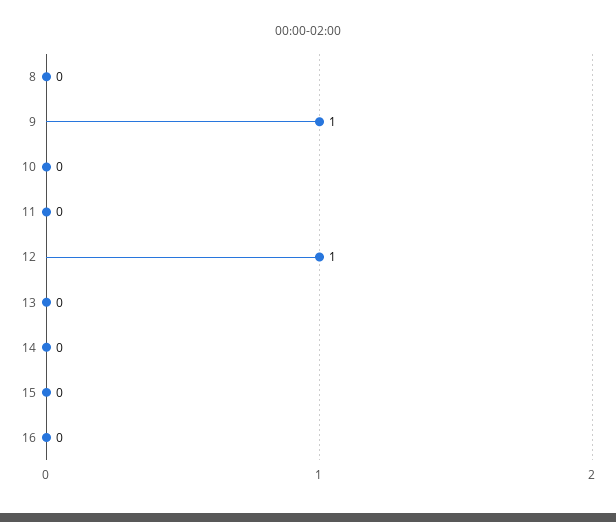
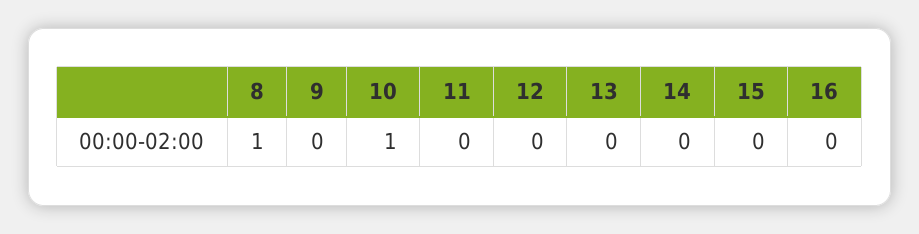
  {
-   "8": 0,
+   "8": 1,
-   "9": 1,
+   "9": 0,
-   "10": 0,
+   "10": 1,
    "11": 0,
-   "12": 1,
+   "12": 0,
    "13": 0,
    "14": 0,
    "15": 0,
    "16": 0
  }

